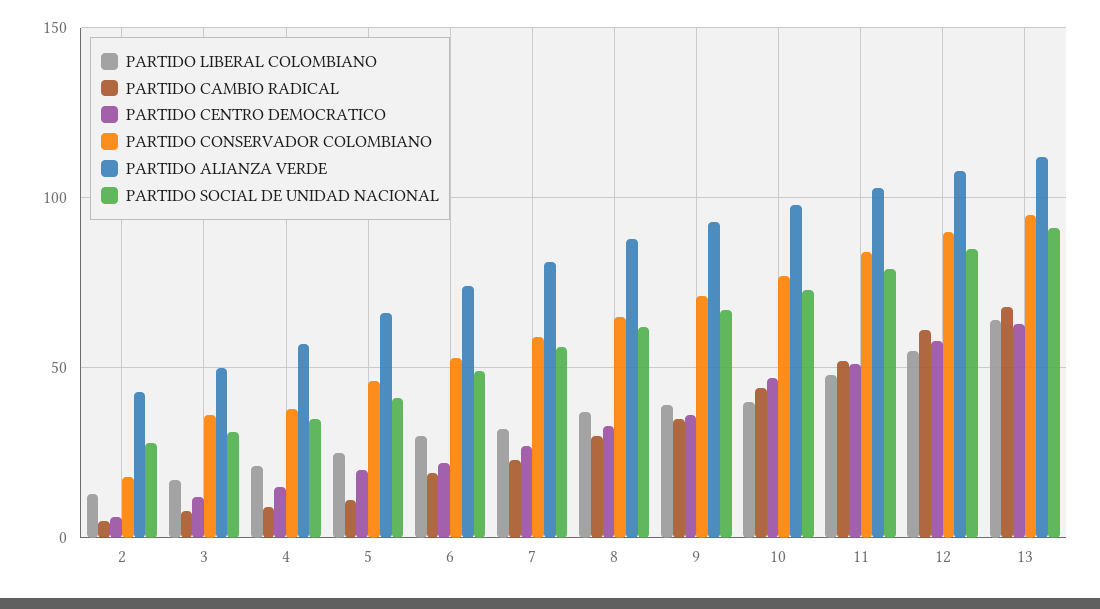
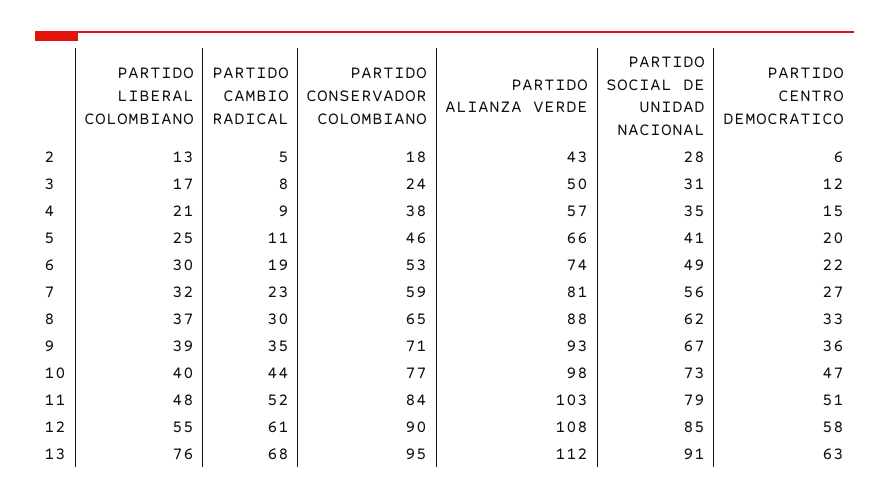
  {
    "PARTIDO LIBERAL COLOMBIANO": {
      "2": 13,
      "3": 17,
      "4": 21,
      "5": 25,
      "6": 30,
      "7": 32,
      "8": 37,
      "9": 39,
      "10": 40,
      "11": 48,
      "12": 55,
-     "13": 65
+     "13": 76
    },
    "PARTIDO CAMBIO RADICAL": {
      "2": 5,
      "3": 8,
      "4": 9,
      "5": 11,
      "6": 19,
      "7": 23,
      "8": 30,
      "9": 35,
      "10": 44,
      "11": 52,
      "12": 61,
      "13": 68
    },
    "PARTIDO CENTRO DEMOCRATICO": {
      "2": 6,
      "3": 12,
      "4": 15,
      "5": 20,
      "6": 22,
      "7": 27,
      "8": 33,
      "9": 36,
      "10": 47,
      "11": 51,
      "12": 58,
      "13": 63
    },
    "PARTIDO CONSERVADOR COLOMBIANO": {
      "2": 18,
-     "3": 35,
+     "3": 24,
      "4": 38,
      "5": 46,
      "6": 53,
      "7": 59,
      "8": 65,
      "9": 71,
      "10": 77,
      "11": 84,
      "12": 90,
      "13": 95
    },
    "PARTIDO ALIANZA VERDE": {
      "2": 43,
      "3": 50,
      "4": 57,
      "5": 66,
      "6": 74,
      "7": 81,
      "8": 88,
      "9": 93,
      "10": 98,
      "11": 103,
      "12": 108,
      "13": 112
    },
    "PARTIDO SOCIAL DE UNIDAD NACIONAL": {
      "2": 28,
      "3": 31,
      "4": 35,
      "5": 41,
      "6": 49,
      "7": 56,
      "8": 62,
      "9": 67,
      "10": 73,
      "11": 79,
      "12": 85,
      "13": 91
    }
  }

